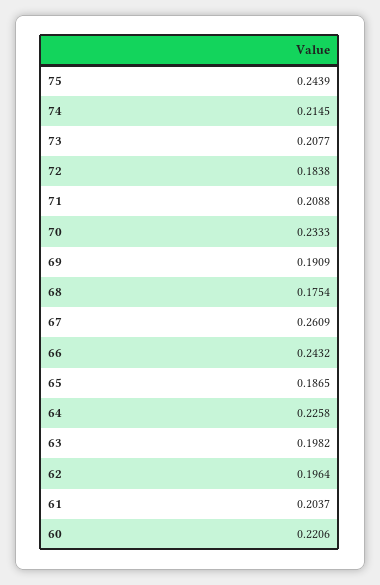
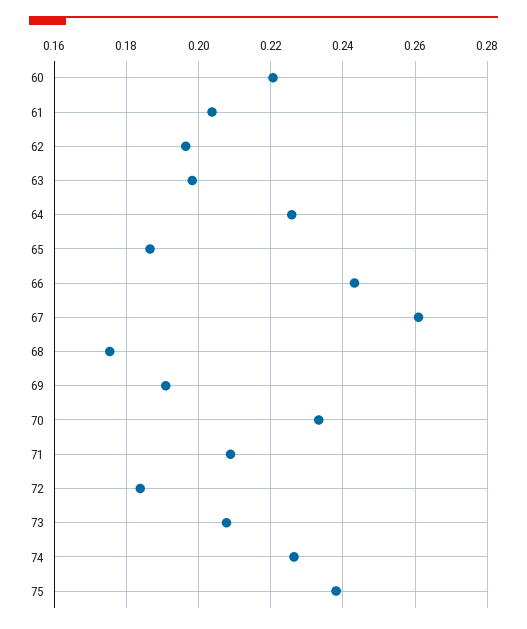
  {
-   "75": 0.2439,
+   "75": 0.238,
-   "74": 0.2145,
+   "74": 0.226,
    "73": 0.2077,
    "72": 0.1838,
    "71": 0.2088,
    "70": 0.2333,
    "69": 0.1909,
    "68": 0.1754,
    "67": 0.2609,
    "66": 0.2432,
    "65": 0.1865,
    "64": 0.2258,
    "63": 0.1982,
    "62": 0.1964,
    "61": 0.2037,
    "60": 0.2206
  }

